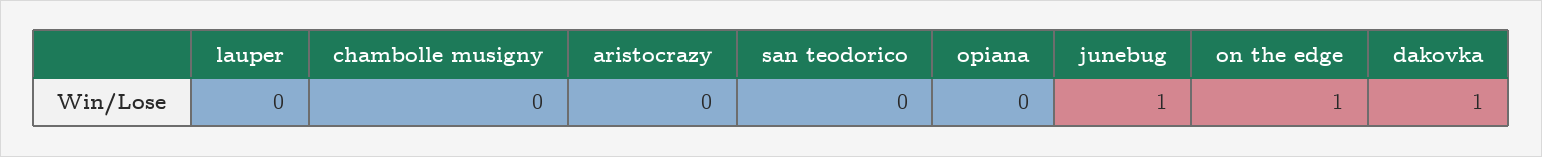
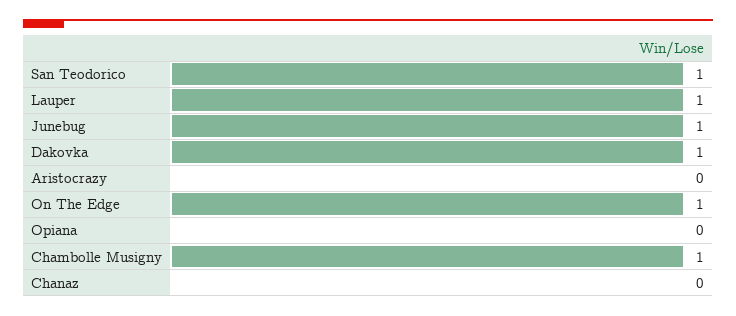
  {
-   "lauper": 0,
+   "lauper": 1,
-   "chambolle musigny": 0,
+   "chambolle musigny": 1,
    "aristocrazy": 0,
-   "san teodorico": 0,
+   "san teodorico": 1,
    "opiana": 0,
    "junebug": 1,
    "on the edge": 1,
-   "dakovka": 1
+   "dakovka": 1,
+   "Chanaz": 0
  }

